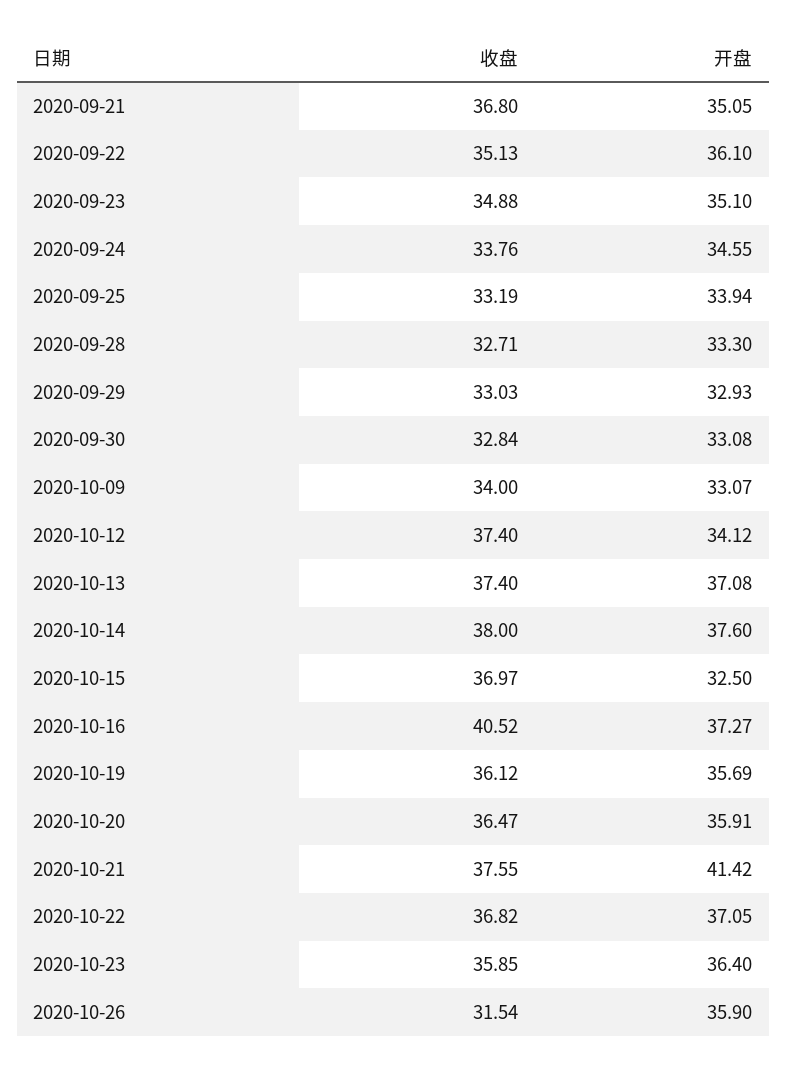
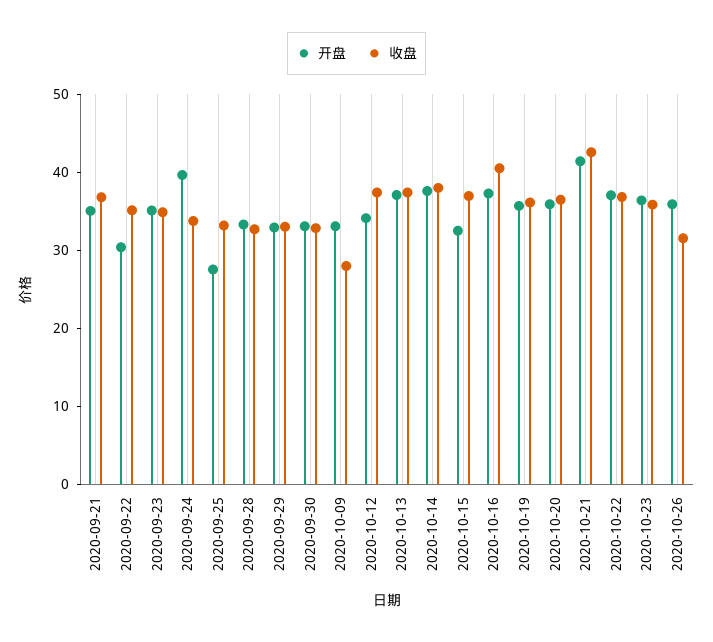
  {
    "收盘": {
      "2020-09-21": 36.8,
      "2020-09-22": 35.13,
      "2020-09-23": 34.88,
      "2020-09-24": 33.76,
      "2020-09-25": 33.19,
      "2020-09-28": 32.71,
      "2020-09-29": 33.03,
      "2020-09-30": 32.84,
-     "2020-10-09": 34,
+     "2020-10-09": 28,
      "2020-10-12": 37.4,
      "2020-10-13": 37.4,
      "2020-10-14": 38,
      "2020-10-15": 36.97,
      "2020-10-16": 40.52,
      "2020-10-19": 36.12,
      "2020-10-20": 36.47,
-     "2020-10-21": 37.55,
+     "2020-10-21": 42,
      "2020-10-22": 36.82,
      "2020-10-23": 35.85,
      "2020-10-26": 31.54
    },
    "开盘": {
      "2020-09-21": 35.05,
-     "2020-09-22": 36.1,
+     "2020-09-22": 30,
      "2020-09-23": 35.1,
-     "2020-09-24": 34.55,
+     "2020-09-24": 40,
-     "2020-09-25": 33.94,
+     "2020-09-25": 28,
      "2020-09-28": 33.3,
      "2020-09-29": 32.93,
      "2020-09-30": 33.08,
      "2020-10-09": 33.07,
      "2020-10-12": 34.12,
      "2020-10-13": 37.08,
      "2020-10-14": 37.6,
      "2020-10-15": 32.5,
      "2020-10-16": 37.27,
      "2020-10-19": 35.69,
      "2020-10-20": 35.91,
      "2020-10-21": 41.42,
      "2020-10-22": 37.05,
      "2020-10-23": 36.4,
      "2020-10-26": 35.9
    }
  }

